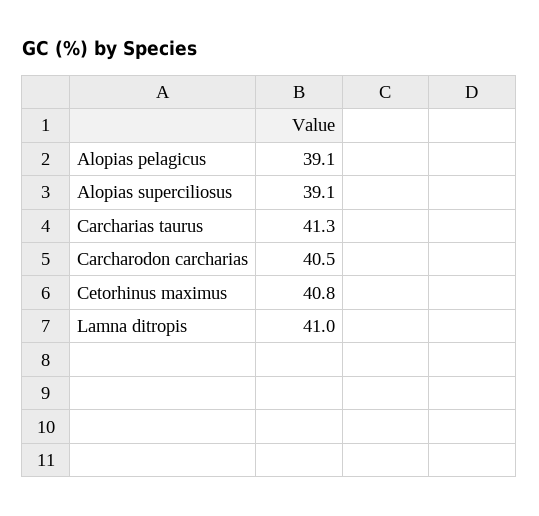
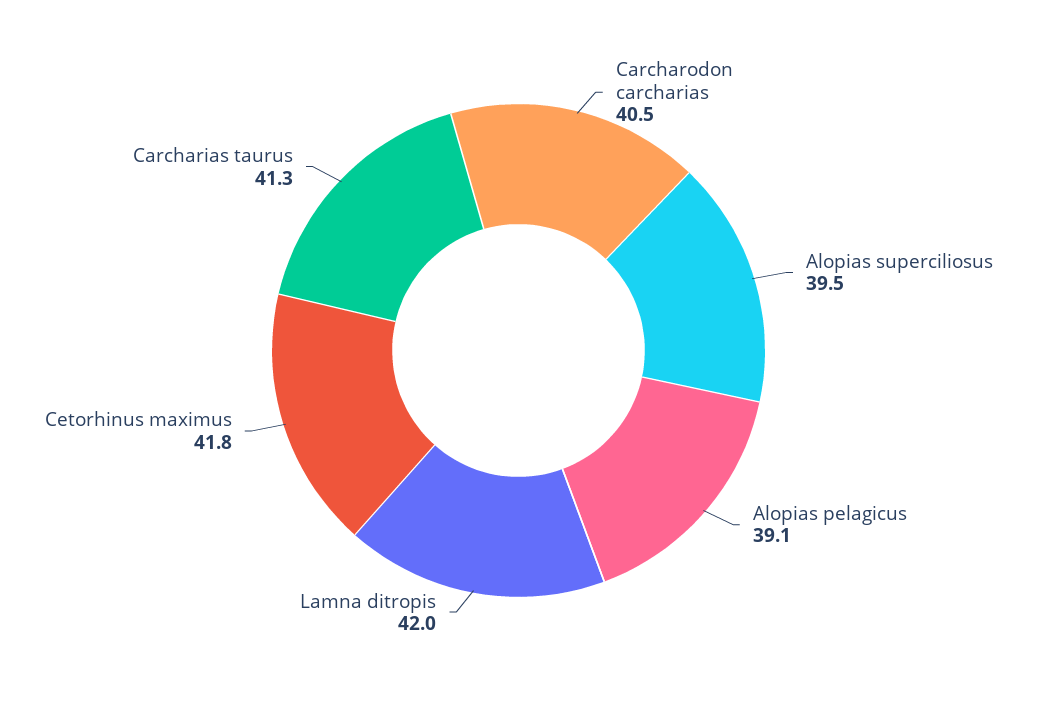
  {
    "Alopias pelagicus": 39.1,
-   "Alopias superciliosus": 39.1,
+   "Alopias superciliosus": 39.5,
    "Carcharias taurus": 41.3,
    "Carcharodon carcharias": 40.5,
-   "Cetorhinus maximus": 40.8,
+   "Cetorhinus maximus": 41.8,
-   "Lamna ditropis": 41
+   "Lamna ditropis": 42
  }

